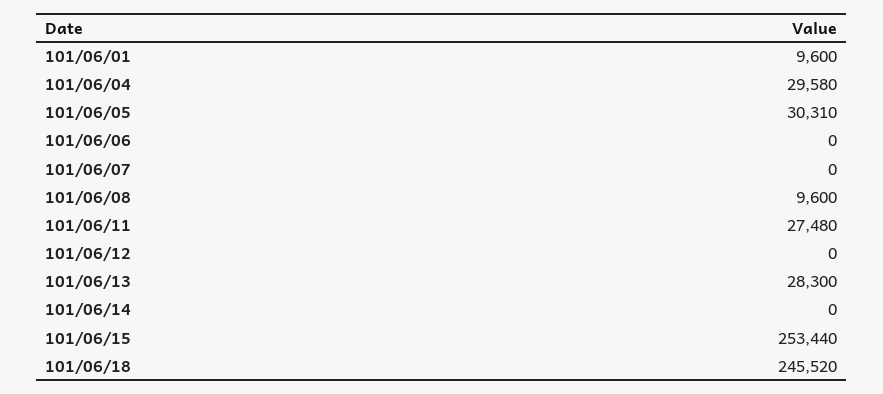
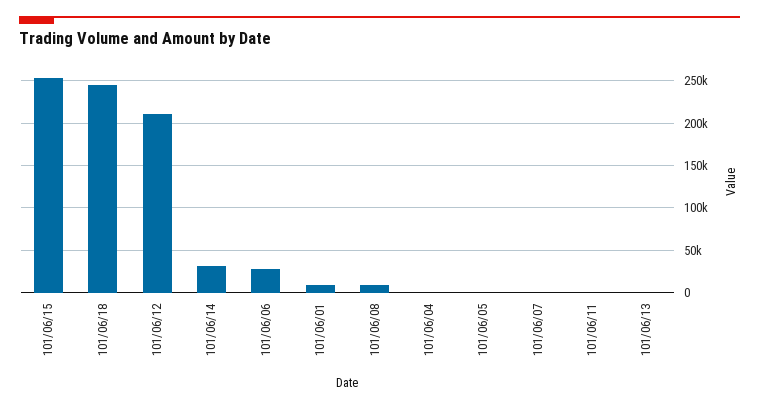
  {
    "101/06/01": 9600,
-   "101/06/04": 29580,
+   "101/06/04": 0,
-   "101/06/05": 30310,
+   "101/06/05": 0,
-   "101/06/06": 0,
+   "101/06/06": 30000,
    "101/06/07": 0,
    "101/06/08": 9600,
-   "101/06/11": 27480,
+   "101/06/11": 0,
-   "101/06/12": 0,
+   "101/06/12": 210000,
-   "101/06/13": 28300,
+   "101/06/13": 0,
-   "101/06/14": 0,
+   "101/06/14": 30000,
    "101/06/15": 253440,
    "101/06/18": 245520
  }

